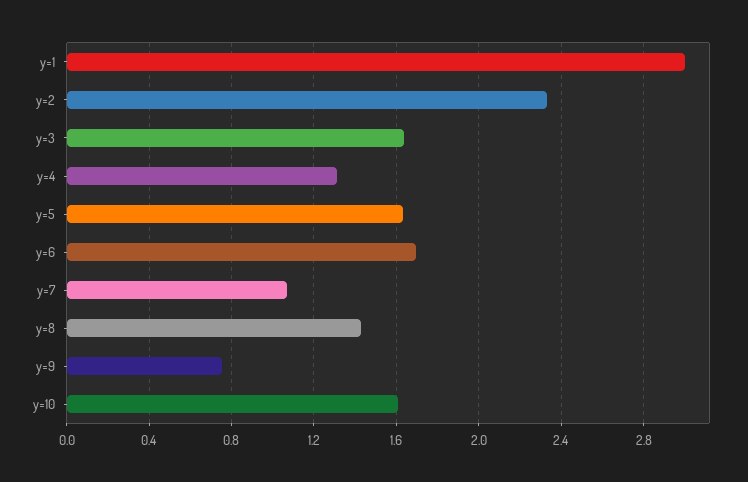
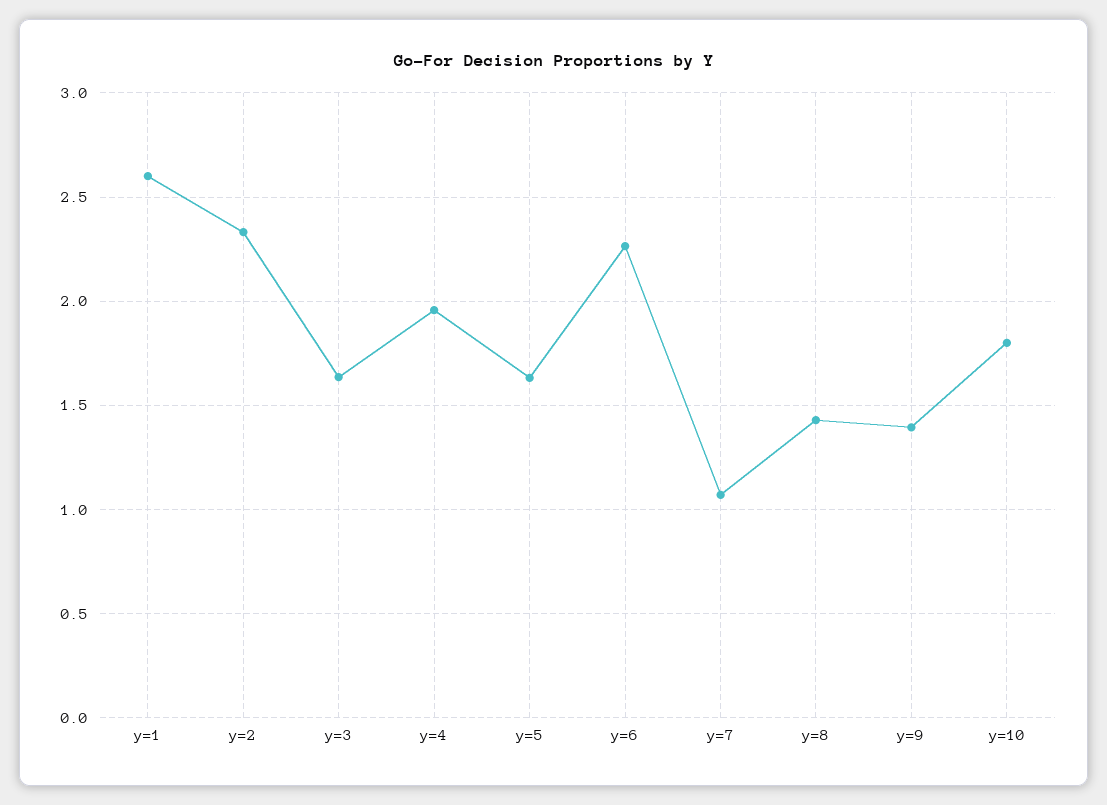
  {
-   "y=1": 3,
+   "y=1": 2.6,
    "y=2": 2.35,
    "y=3": 1.65,
-   "y=4": 1.3,
+   "y=4": 1.95,
    "y=5": 1.65,
-   "y=6": 1.7,
+   "y=6": 2.25,
    "y=7": 1.05,
    "y=8": 1.45,
-   "y=9": 0.75,
+   "y=9": 1.4,
-   "y=10": 1.6
+   "y=10": 1.8
  }

